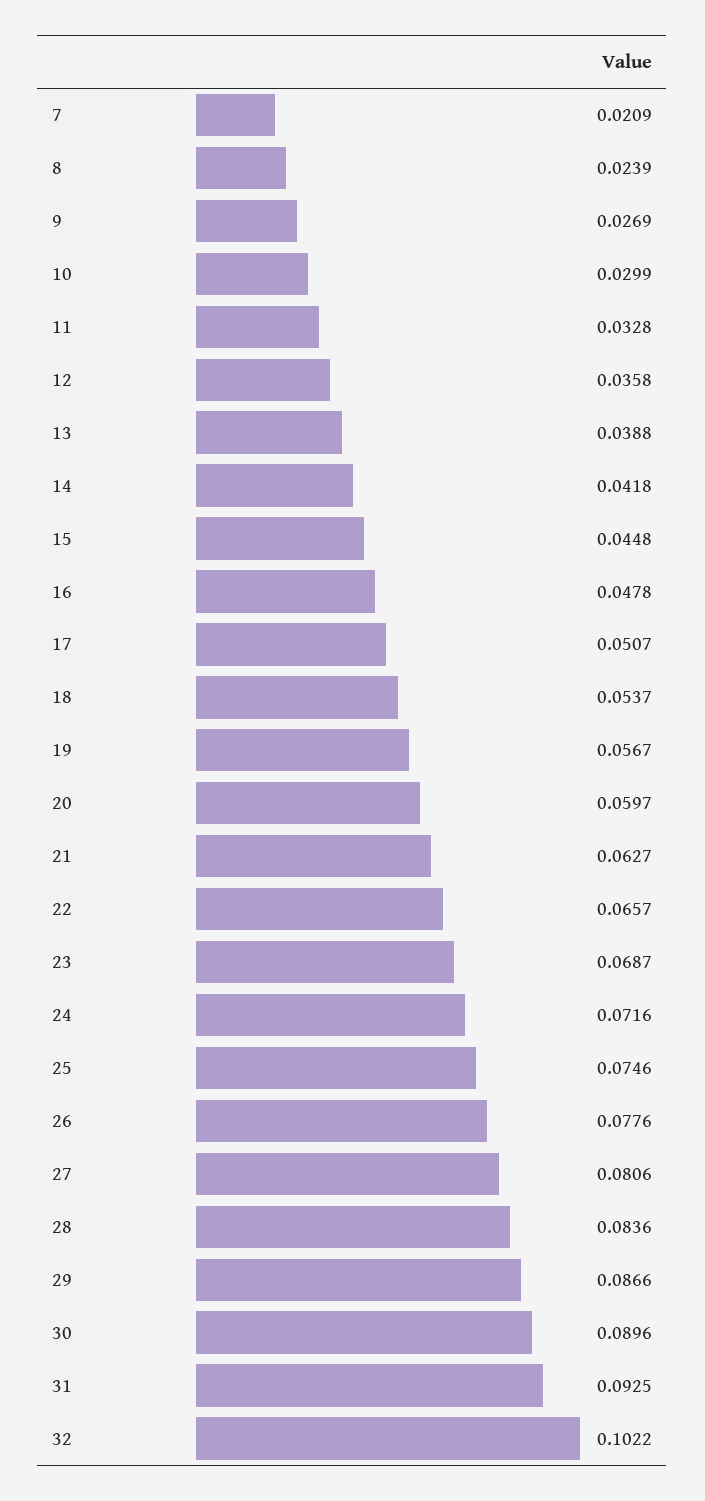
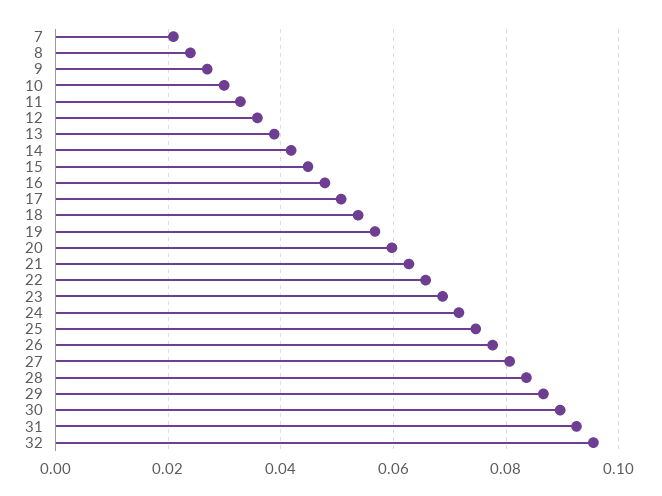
  {
    "7": 0.0209,
    "8": 0.0239,
    "9": 0.0269,
    "10": 0.0299,
    "11": 0.0328,
    "12": 0.0358,
    "13": 0.0388,
    "14": 0.0418,
    "15": 0.0448,
    "16": 0.0478,
    "17": 0.0507,
    "18": 0.0537,
    "19": 0.0567,
    "20": 0.0597,
    "21": 0.0627,
    "22": 0.0657,
    "23": 0.0687,
    "24": 0.0716,
    "25": 0.0746,
    "26": 0.0776,
    "27": 0.0806,
    "28": 0.0836,
    "29": 0.0866,
    "30": 0.0896,
    "31": 0.0925,
-   "32": 0.1022
+   "32": 0.096
  }

